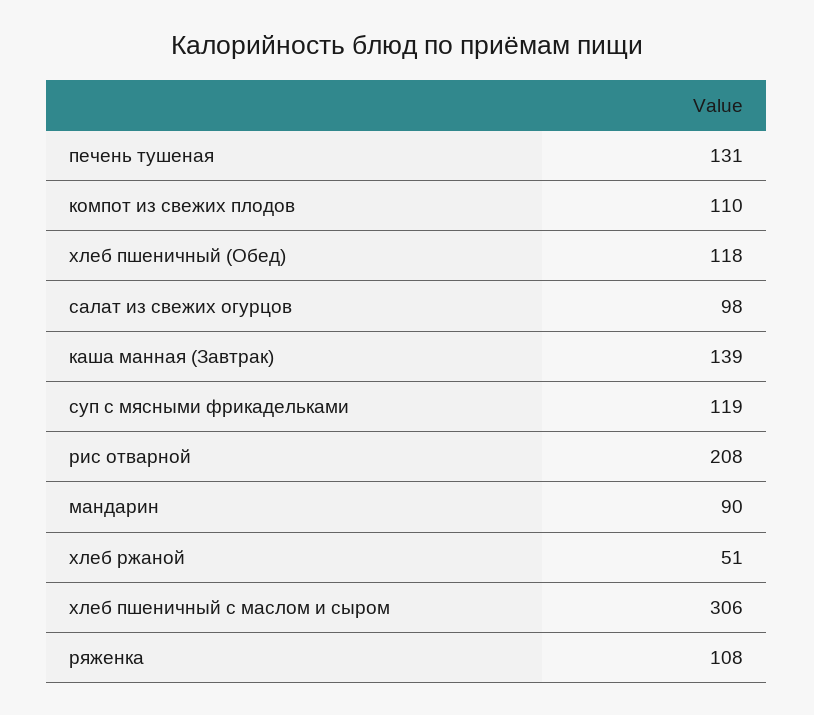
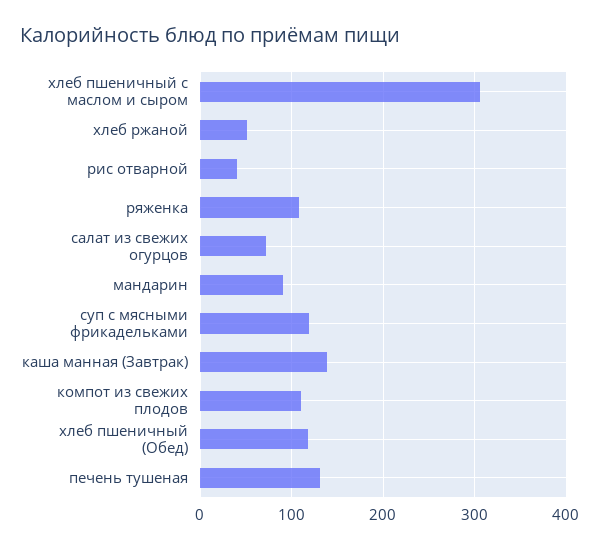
  {
    "печень тушеная": 131,
    "компот из свежих плодов": 110,
    "хлеб пшеничный (Обед)": 118,
-   "салат из свежих огурцов": 98,
+   "салат из свежих огурцов": 70,
    "каша манная (Завтрак)": 139,
    "суп с мясными фрикадельками": 119,
-   "рис отварной": 208,
+   "рис отварной": 40,
    "мандарин": 90,
    "хлеб ржаной": 51,
    "хлеб пшеничный с маслом и сыром": 306,
    "ряженка": 108
  }

